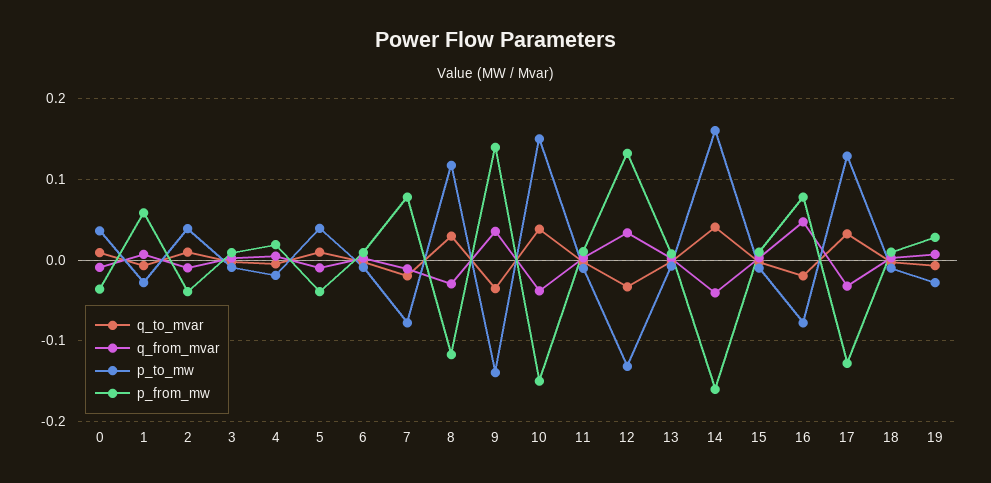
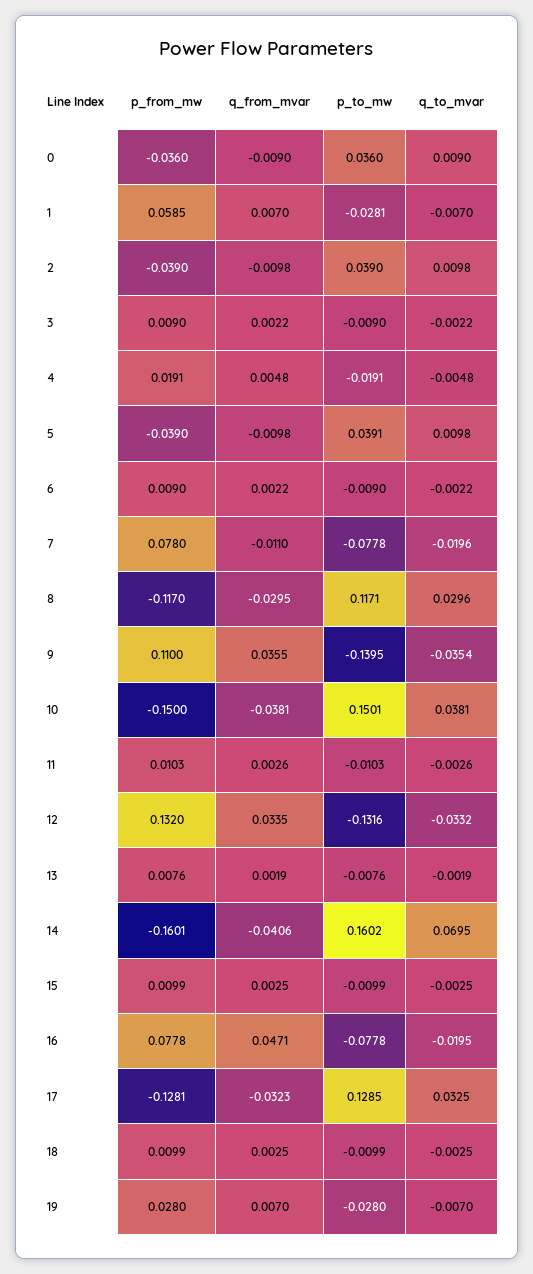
  {
    "q_to_mvar": {
      "0": 0.009,
      "1": -0.007,
      "2": 0.0098,
      "3": -0.0022,
      "4": -0.0048,
      "5": 0.0098,
      "6": -0.0022,
      "7": -0.0196,
      "8": 0.0296,
      "9": -0.0354,
      "10": 0.0381,
      "11": -0.0026,
      "12": -0.0332,
      "13": -0.0019,
-     "14": 0.04,
+     "14": 0.0695,
      "15": -0.0025,
      "16": -0.0195,
      "17": 0.0325,
      "18": -0.0025,
      "19": -0.007
    },
    "q_from_mvar": {
      "0": -0.009,
      "1": 0.007,
      "2": -0.0098,
      "3": 0.0022,
      "4": 0.0048,
      "5": -0.0098,
      "6": 0.0022,
      "7": -0.011,
      "8": -0.0295,
      "9": 0.0355,
      "10": -0.0381,
      "11": 0.0026,
      "12": 0.0335,
      "13": 0.0019,
      "14": -0.0406,
      "15": 0.0025,
      "16": 0.0471,
      "17": -0.0323,
      "18": 0.0025,
      "19": 0.007
    },
    "p_to_mw": {
      "0": 0.036,
      "1": -0.0281,
      "2": 0.039,
      "3": -0.009,
      "4": -0.0191,
      "5": 0.0391,
      "6": -0.009,
      "7": -0.0778,
      "8": 0.1171,
      "9": -0.1395,
      "10": 0.1501,
      "11": -0.0103,
      "12": -0.1316,
      "13": -0.0076,
      "14": 0.1602,
      "15": -0.0099,
      "16": -0.0778,
      "17": 0.1285,
      "18": -0.0099,
      "19": -0.028
    },
    "p_from_mw": {
      "0": -0.036,
      "1": 0.0585,
      "2": -0.039,
      "3": 0.009,
      "4": 0.0191,
      "5": -0.039,
      "6": 0.009,
      "7": 0.078,
      "8": -0.117,
-     "9": 0.14,
+     "9": 0.11,
      "10": -0.15,
      "11": 0.0103,
      "12": 0.132,
      "13": 0.0076,
      "14": -0.1601,
      "15": 0.0099,
      "16": 0.0778,
      "17": -0.1281,
      "18": 0.0099,
      "19": 0.028
    }
  }

